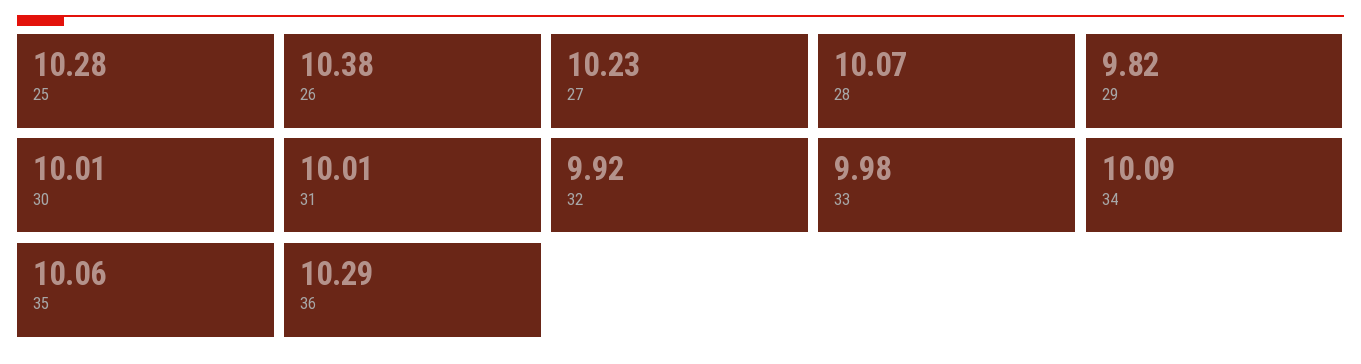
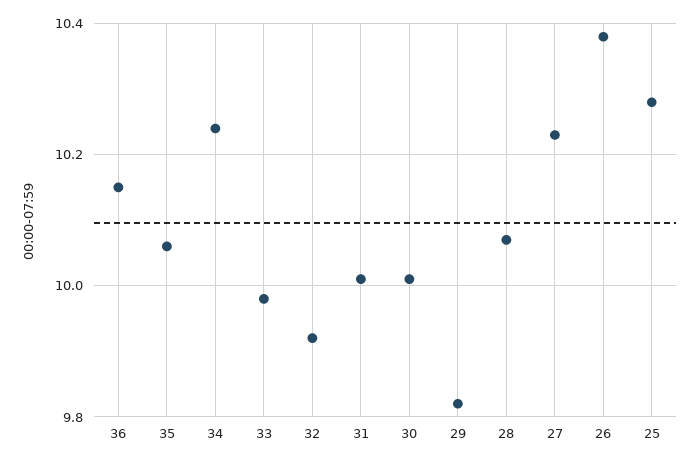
  {
    "25": 10.28,
    "26": 10.38,
    "27": 10.23,
    "28": 10.07,
    "29": 9.82,
    "30": 10.01,
    "31": 10.01,
    "32": 9.92,
    "33": 9.98,
-   "34": 10.09,
+   "34": 10.25,
    "35": 10.06,
-   "36": 10.29
+   "36": 10.15
  }

